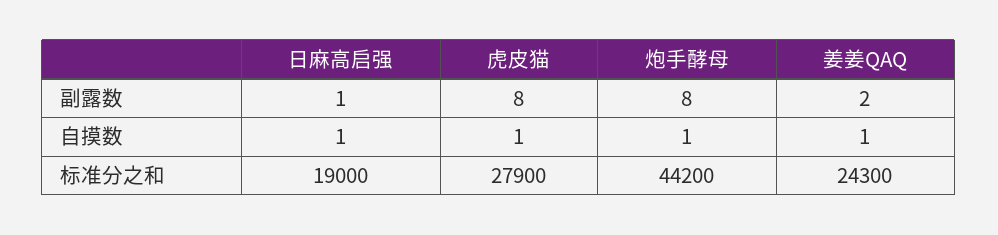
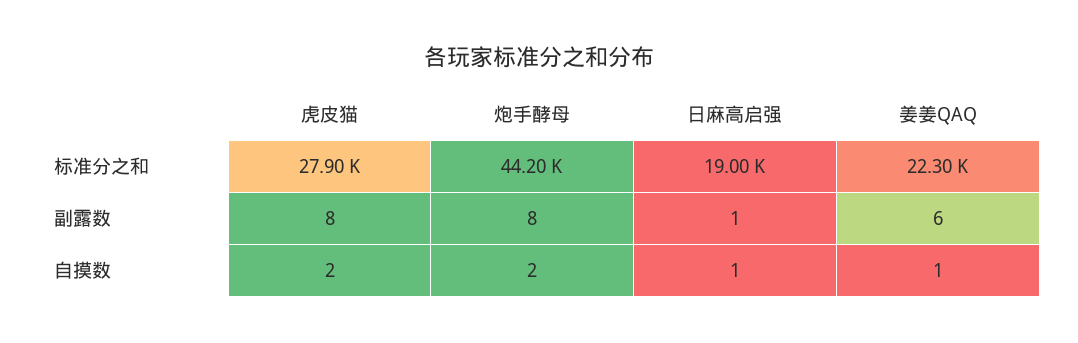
  {
    "日麻高启强": {
      "副露数": 1,
      "自摸数": 1,
      "标准分之和": 19000
    },
    "虎皮猫": {
      "副露数": 8,
-     "自摸数": 1,
+     "自摸数": 2,
      "标准分之和": 27900
    },
    "炮手酵母": {
      "副露数": 8,
-     "自摸数": 1,
+     "自摸数": 2,
      "标准分之和": 44200
    },
    "姜姜QAQ": {
-     "副露数": 2,
+     "副露数": 6,
      "自摸数": 1,
-     "标准分之和": 24300
+     "标准分之和": 22300
    }
  }

